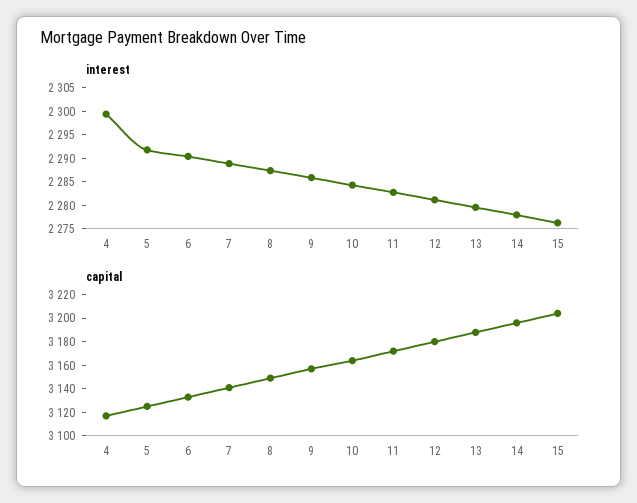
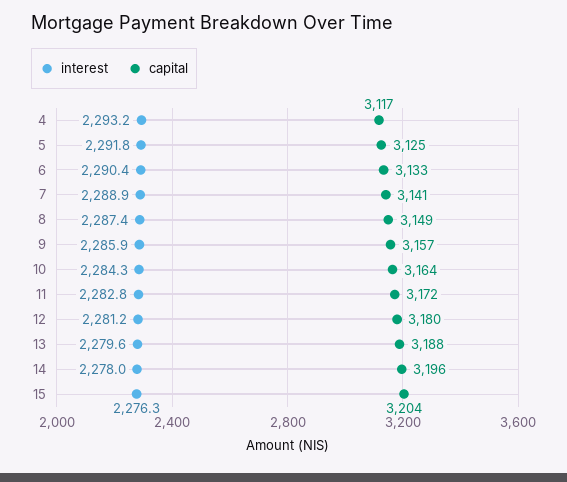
  {
    "interest": {
-     "4": 2300,
+     "4": 2293.2,
      "5": 2291.8,
      "6": 2290.4,
      "7": 2288.9,
      "8": 2287.4,
      "9": 2285.9,
      "10": 2284.3,
      "11": 2282.8,
      "12": 2281.2,
      "13": 2279.6,
      "14": 2278,
      "15": 2276.3
    },
    "capital": {
      "4": 3117,
      "5": 3125,
      "6": 3133,
      "7": 3141,
      "8": 3149,
      "9": 3157,
      "10": 3164,
      "11": 3172,
      "12": 3180,
      "13": 3188,
      "14": 3196,
      "15": 3204
    }
  }

